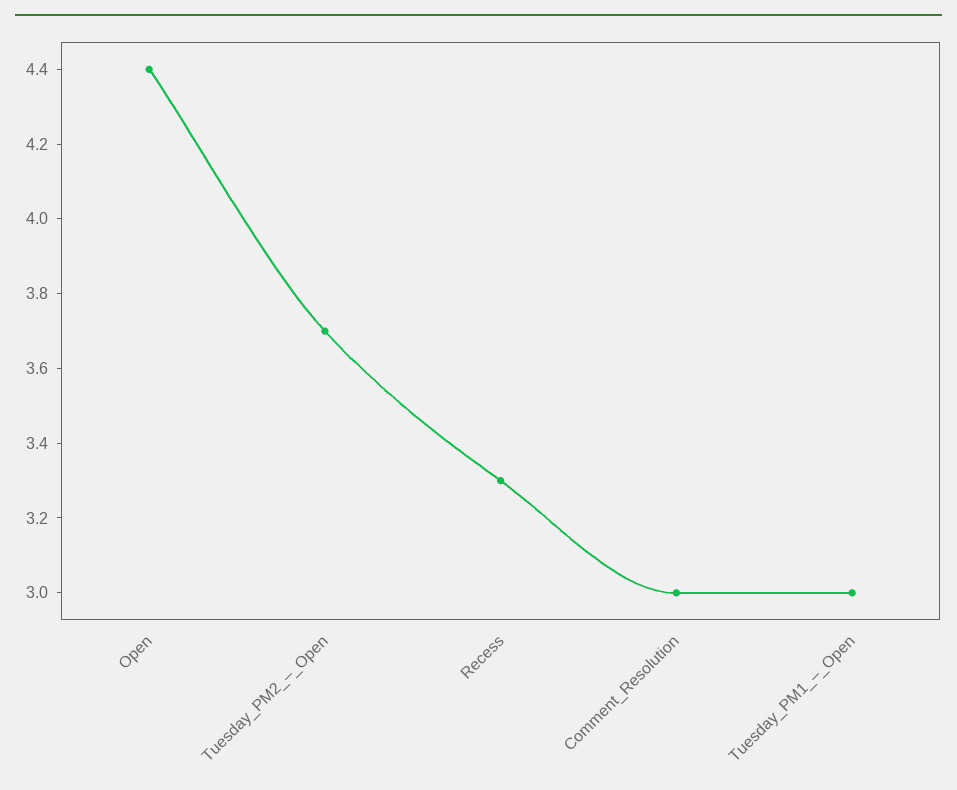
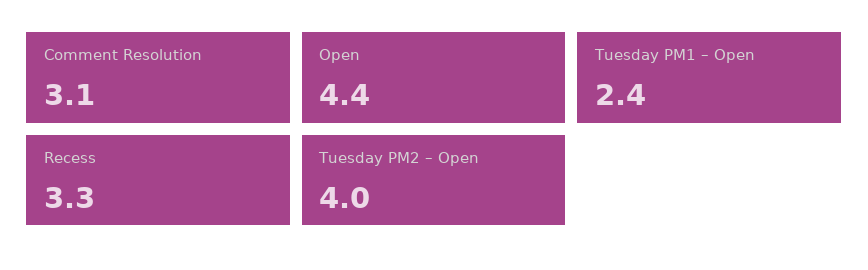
  {
    "Open": 4.4,
-   "Tuesday_PM2_–_Open": 3.7,
+   "Tuesday_PM2_–_Open": 4,
    "Recess": 3.3,
-   "Comment_Resolution": 3,
+   "Comment_Resolution": 3.1,
-   "Tuesday_PM1_–_Open": 3
+   "Tuesday_PM1_–_Open": 2.4
  }

